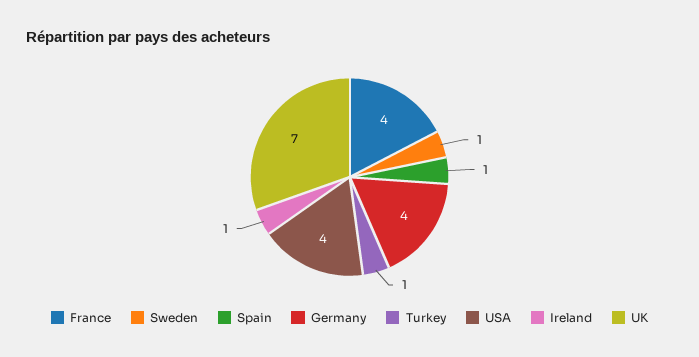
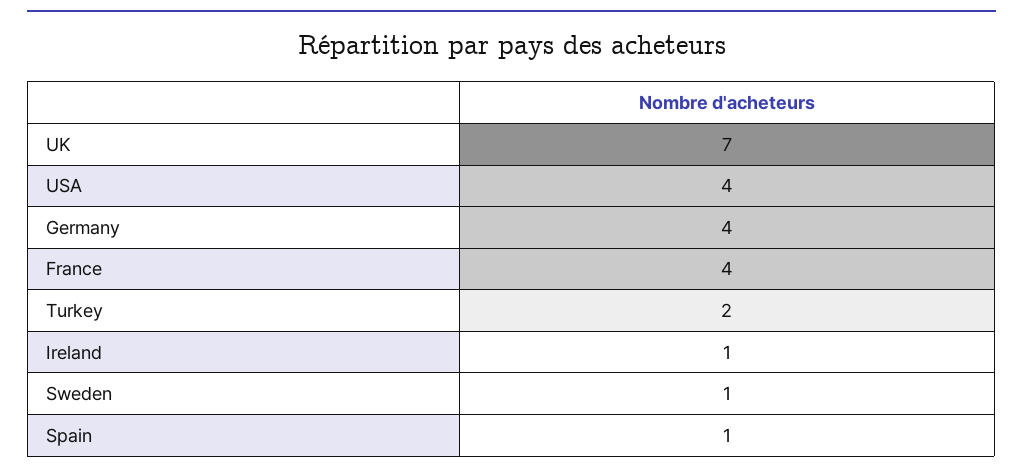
  {
    "France": 4,
    "Sweden": 1,
    "Spain": 1,
    "Germany": 4,
-   "Turkey": 1,
+   "Turkey": 2,
    "USA": 4,
    "Ireland": 1,
    "UK": 7
  }

